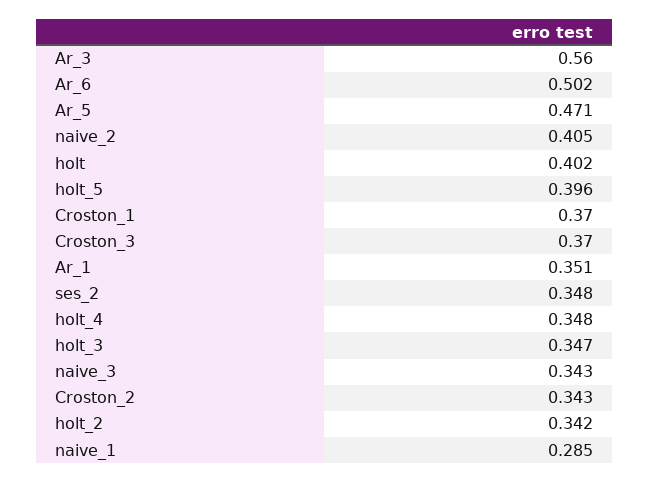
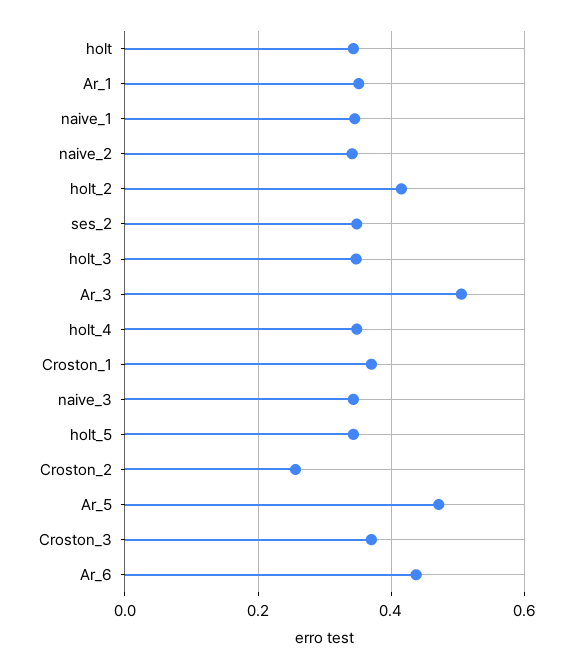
  {
-   "Ar_3": 0.56,
+   "Ar_3": 0.5,
-   "Ar_6": 0.502,
+   "Ar_6": 0.44,
    "Ar_5": 0.471,
-   "naive_2": 0.405,
+   "naive_2": 0.34,
-   "holt": 0.402,
+   "holt": 0.34,
-   "holt_5": 0.396,
+   "holt_5": 0.34,
    "Croston_1": 0.37,
    "Croston_3": 0.37,
    "Ar_1": 0.351,
    "ses_2": 0.348,
    "holt_4": 0.348,
    "holt_3": 0.347,
    "naive_3": 0.343,
-   "Croston_2": 0.343,
+   "Croston_2": 0.26,
-   "holt_2": 0.342,
+   "holt_2": 0.42,
-   "naive_1": 0.285
+   "naive_1": 0.34
  }

